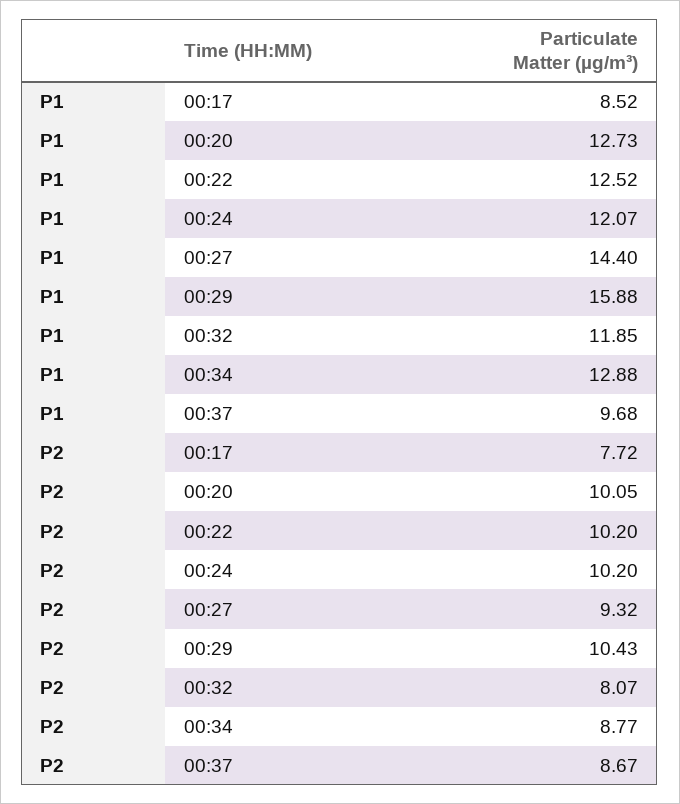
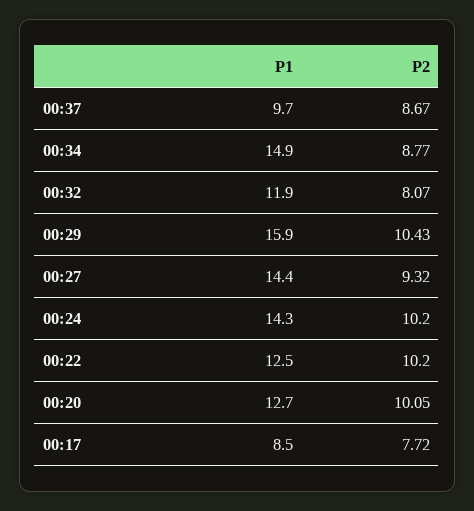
  {
    "P1": {
      "00:17": 8.52,
      "00:20": 12.73,
      "00:22": 12.52,
-     "00:24": 12.07,
+     "00:24": 14.3,
      "00:27": 14.4,
      "00:29": 15.88,
      "00:32": 11.85,
-     "00:34": 12.88,
+     "00:34": 14.9,
      "00:37": 9.68
    },
    "P2": {
      "00:17": 7.72,
      "00:20": 10.05,
      "00:22": 10.2,
      "00:24": 10.2,
      "00:27": 9.32,
      "00:29": 10.43,
      "00:32": 8.07,
      "00:34": 8.77,
      "00:37": 8.67
    }
  }

